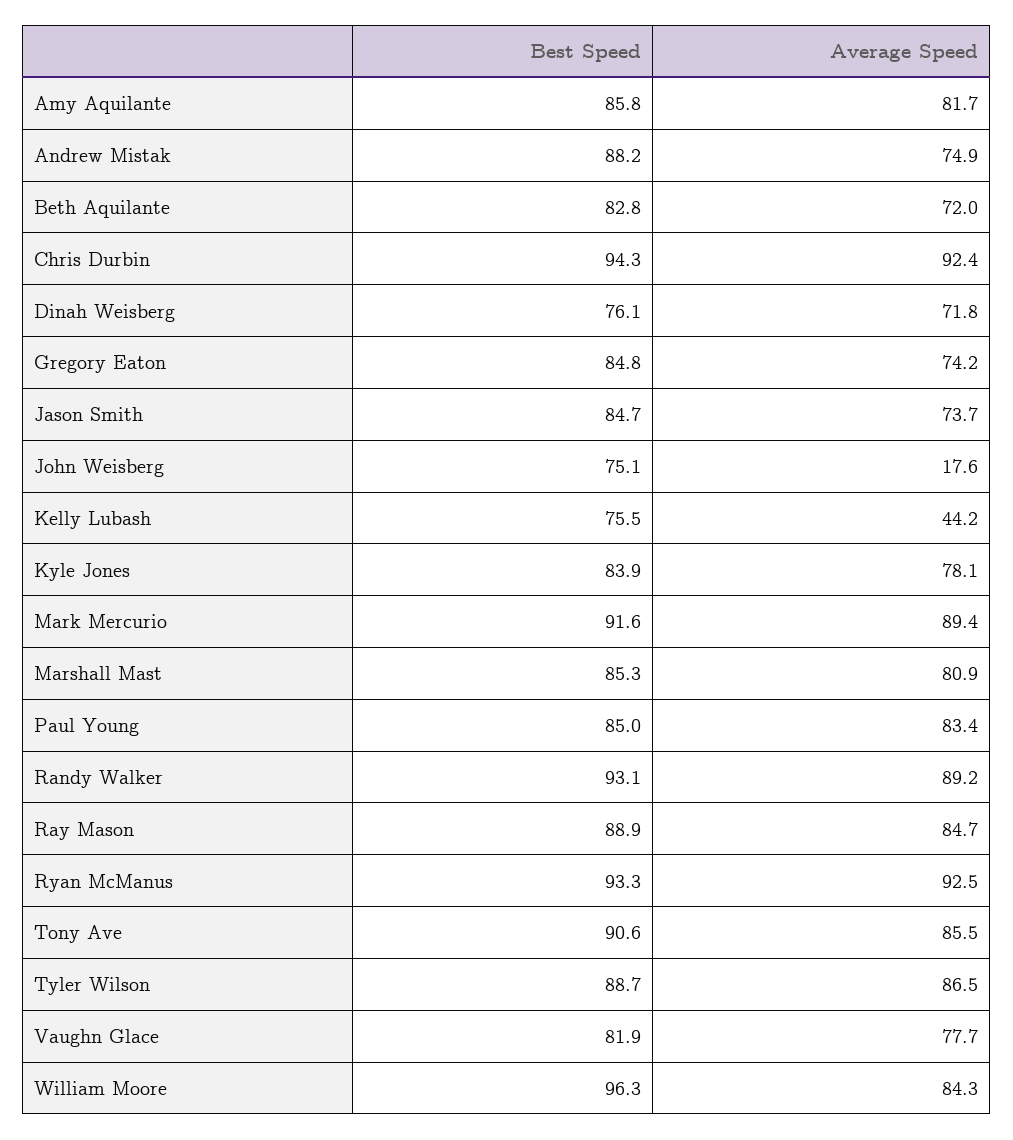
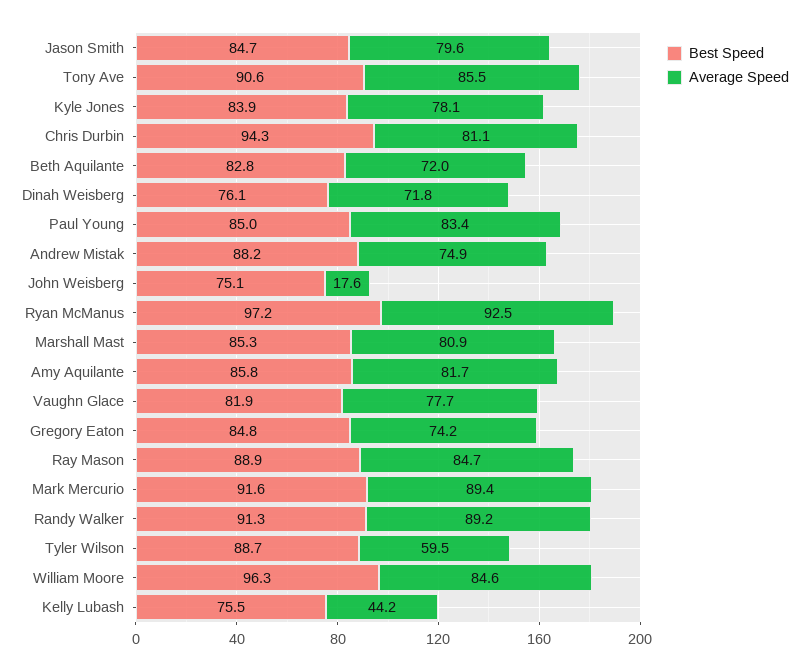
  {
    "Best Speed": {
      "Amy Aquilante": 85.8,
      "Andrew Mistak": 88.2,
      "Beth Aquilante": 82.8,
      "Chris Durbin": 94.3,
      "Dinah Weisberg": 76.1,
      "Gregory Eaton": 84.8,
      "Jason Smith": 84.7,
      "John Weisberg": 75.1,
      "Kelly Lubash": 75.5,
      "Kyle Jones": 83.9,
      "Mark Mercurio": 91.6,
      "Marshall Mast": 85.3,
      "Paul Young": 85,
-     "Randy Walker": 93.1,
+     "Randy Walker": 91.3,
      "Ray Mason": 88.9,
-     "Ryan McManus": 93.3,
+     "Ryan McManus": 97.2,
      "Tony Ave": 90.6,
      "Tyler Wilson": 88.7,
      "Vaughn Glace": 81.9,
      "William Moore": 96.3
    },
    "Average Speed": {
      "Amy Aquilante": 81.7,
      "Andrew Mistak": 74.9,
      "Beth Aquilante": 72,
-     "Chris Durbin": 92.4,
+     "Chris Durbin": 81.1,
      "Dinah Weisberg": 71.8,
      "Gregory Eaton": 74.2,
-     "Jason Smith": 73.7,
+     "Jason Smith": 79.6,
      "John Weisberg": 17.6,
      "Kelly Lubash": 44.2,
      "Kyle Jones": 78.1,
      "Mark Mercurio": 89.4,
      "Marshall Mast": 80.9,
      "Paul Young": 83.4,
      "Randy Walker": 89.2,
      "Ray Mason": 84.7,
      "Ryan McManus": 92.5,
      "Tony Ave": 85.5,
-     "Tyler Wilson": 86.5,
+     "Tyler Wilson": 59.5,
      "Vaughn Glace": 77.7,
-     "William Moore": 84.3
+     "William Moore": 84.6
    }
  }

